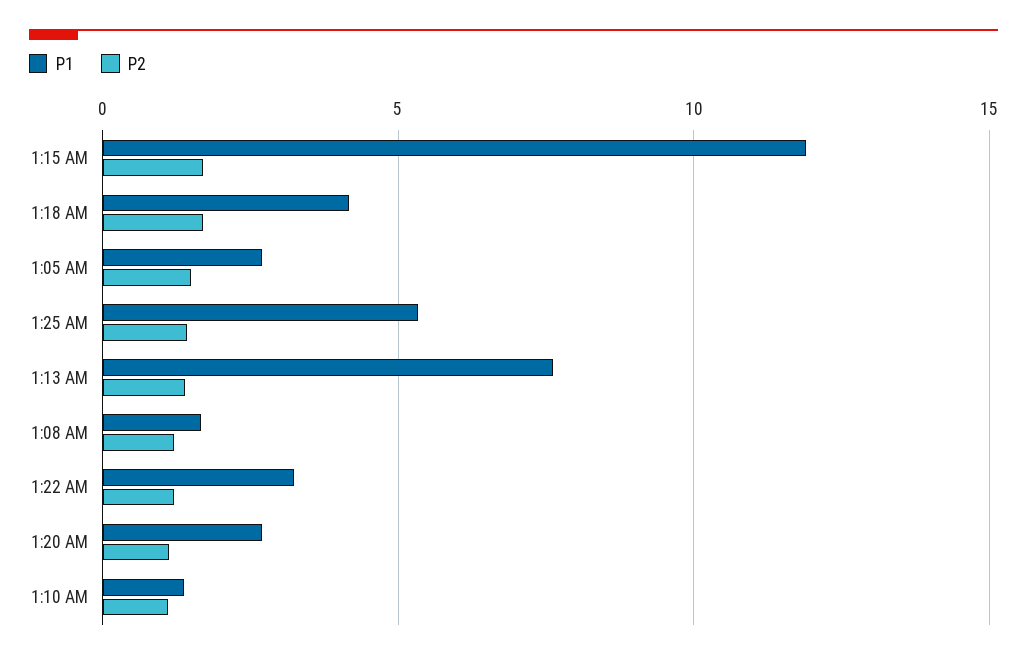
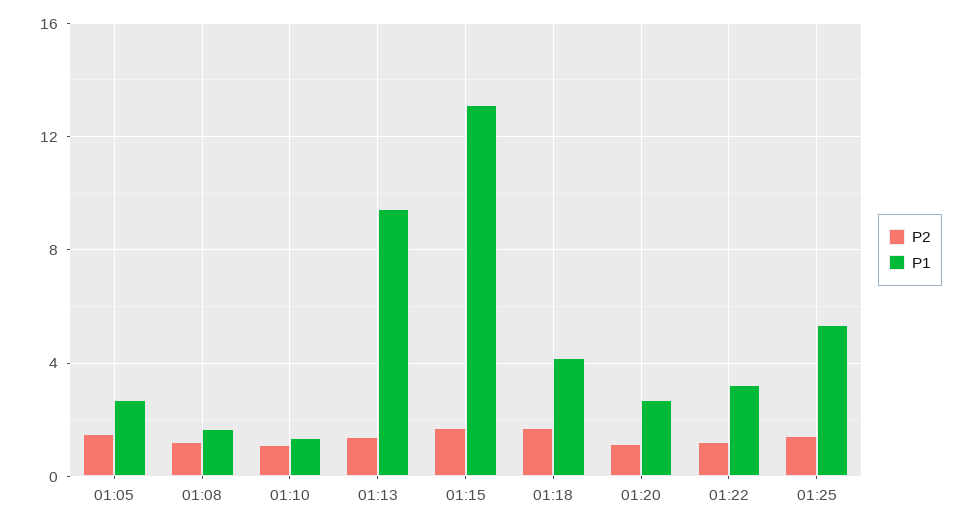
  {
    "P1": {
-     "1:15 AM": 12,
+     "1:15 AM": 13,
      "1:18 AM": 4,
      "1:05 AM": 2.5,
      "1:25 AM": 5.5,
-     "1:13 AM": 7.5,
+     "1:13 AM": 9.5,
      "1:08 AM": 1.5,
      "1:22 AM": 3,
      "1:20 AM": 2.5,
      "1:10 AM": 1.5
    },
    "P2": {
      "1:15 AM": 1.5,
      "1:18 AM": 1.5,
      "1:05 AM": 1.5,
      "1:25 AM": 1.5,
      "1:13 AM": 1.5,
      "1:08 AM": 1,
      "1:22 AM": 1,
      "1:20 AM": 1,
      "1:10 AM": 1
    }
  }

